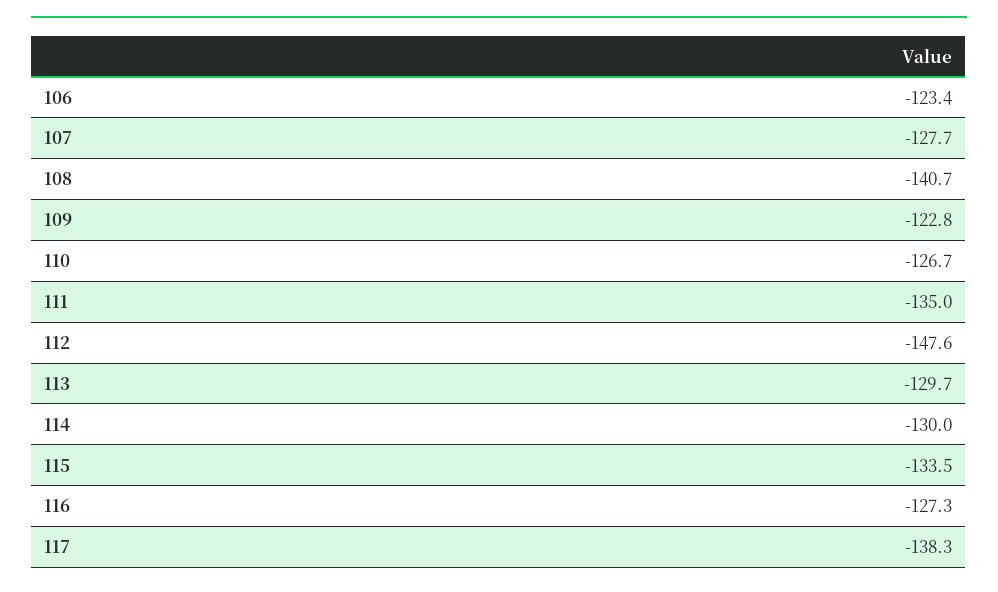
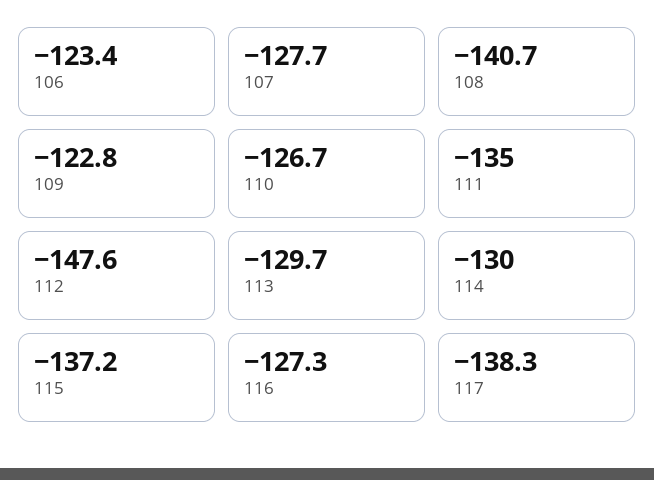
  {
    "106": -123.4,
    "107": -127.7,
    "108": -140.7,
    "109": -122.8,
    "110": -126.7,
    "111": -135,
    "112": -147.6,
    "113": -129.7,
    "114": -130,
-   "115": -133.5,
+   "115": -137.2,
    "116": -127.3,
    "117": -138.3
  }

